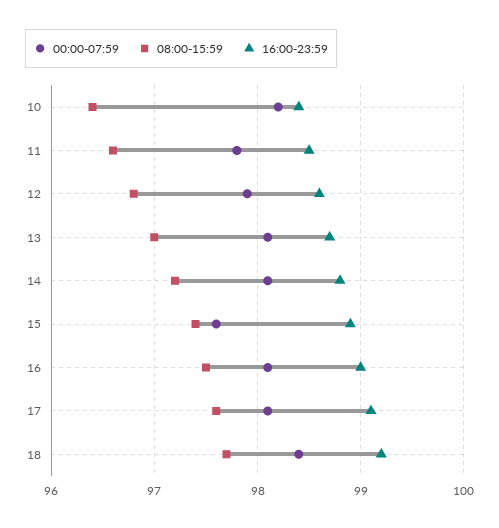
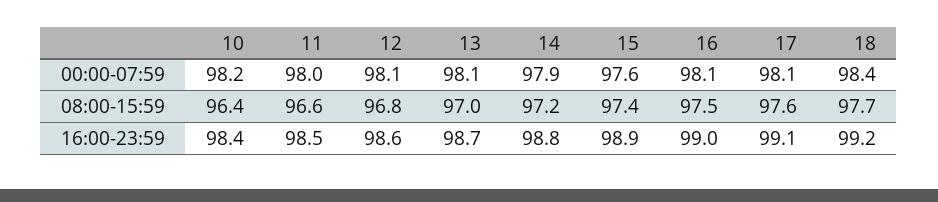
  {
    "00:00-07:59": {
      "10": 98.2,
-     "11": 97.8,
+     "11": 98,
-     "12": 97.9,
+     "12": 98.1,
      "13": 98.1,
-     "14": 98.1,
+     "14": 97.9,
      "15": 97.6,
      "16": 98.1,
      "17": 98.1,
      "18": 98.4
    },
    "08:00-15:59": {
      "10": 96.4,
      "11": 96.6,
      "12": 96.8,
      "13": 97,
      "14": 97.2,
      "15": 97.4,
      "16": 97.5,
      "17": 97.6,
      "18": 97.7
    },
    "16:00-23:59": {
      "10": 98.4,
      "11": 98.5,
      "12": 98.6,
      "13": 98.7,
      "14": 98.8,
      "15": 98.9,
      "16": 99,
      "17": 99.1,
      "18": 99.2
    }
  }

